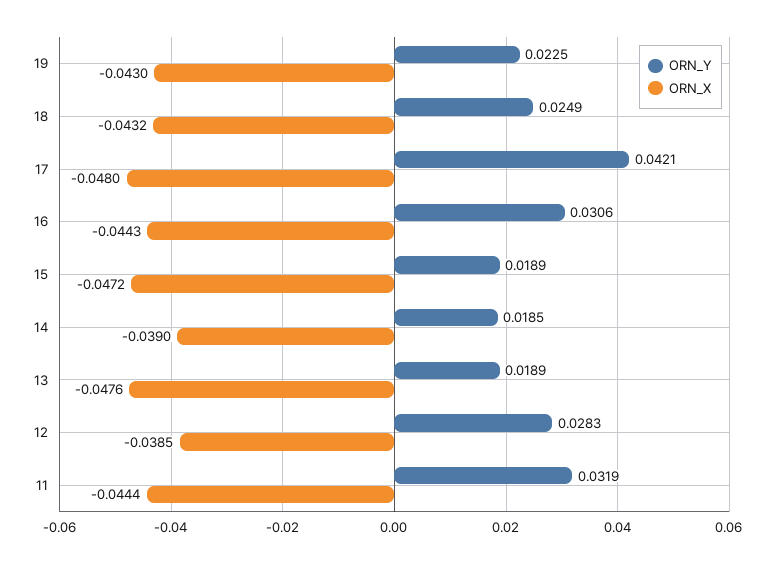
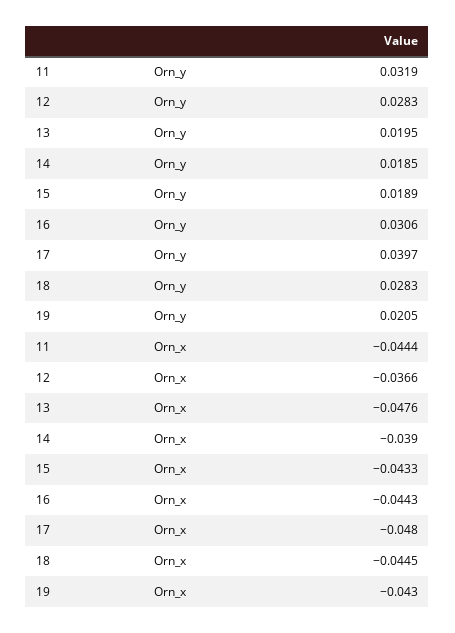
  {
    "ORN_Y": {
-     "19": 0.0225,
+     "19": 0.0205,
-     "18": 0.0249,
+     "18": 0.0283,
-     "17": 0.0421,
+     "17": 0.0397,
      "16": 0.0306,
      "15": 0.0189,
      "14": 0.0185,
-     "13": 0.0189,
+     "13": 0.0195,
      "12": 0.0283,
      "11": 0.0319
    },
    "ORN_X": {
      "19": -0.043,
-     "18": -0.0432,
+     "18": -0.0445,
      "17": -0.048,
      "16": -0.0443,
-     "15": -0.0472,
+     "15": -0.0433,
      "14": -0.039,
      "13": -0.0476,
-     "12": -0.0385,
+     "12": -0.0366,
      "11": -0.0444
    }
  }

